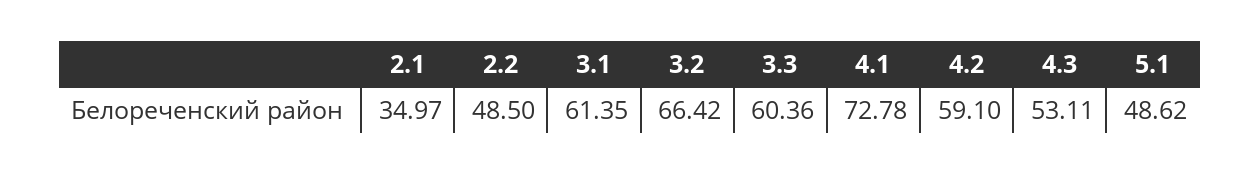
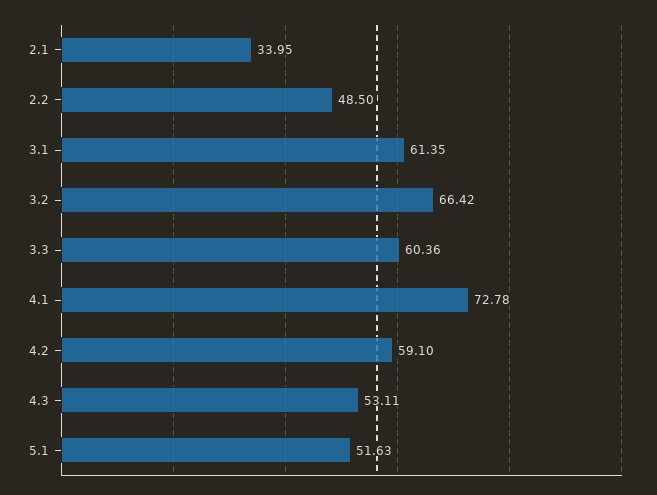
  {
-   "2.1": 34.97,
+   "2.1": 33.95,
    "2.2": 48.5,
    "3.1": 61.35,
    "3.2": 66.42,
    "3.3": 60.36,
    "4.1": 72.78,
    "4.2": 59.1,
    "4.3": 53.11,
-   "5.1": 48.62
+   "5.1": 51.63
  }

